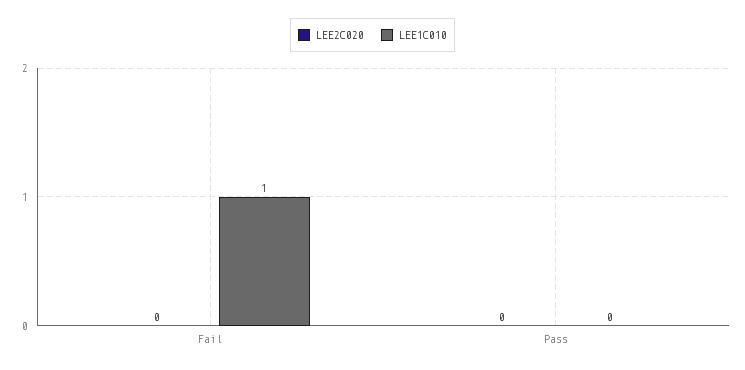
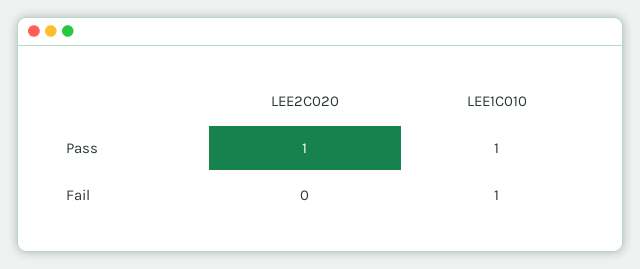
  {
    "LEE2C020": {
      "Fail": 0,
-     "Pass": 0
+     "Pass": 1
    },
    "LEE1C010": {
      "Fail": 1,
-     "Pass": 0
+     "Pass": 1
    }
  }

